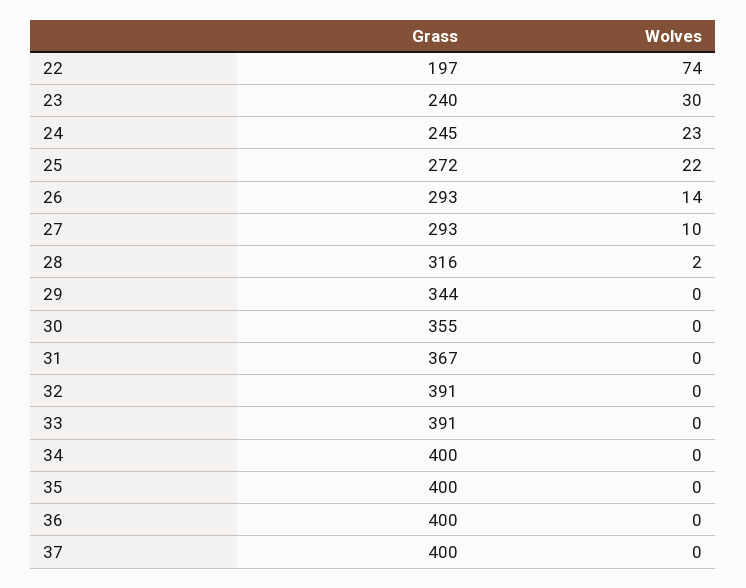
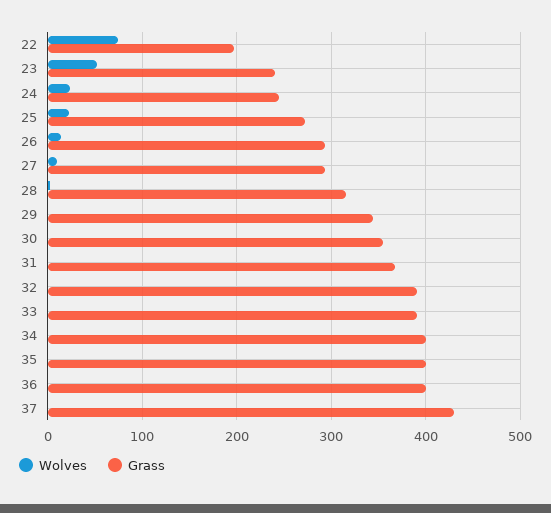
  {
    "Grass": {
      "22": 197,
      "23": 240,
      "24": 245,
      "25": 272,
      "26": 293,
      "27": 293,
      "28": 316,
      "29": 344,
      "30": 355,
      "31": 367,
      "32": 391,
      "33": 391,
      "34": 400,
      "35": 400,
      "36": 400,
-     "37": 400
+     "37": 430
    },
    "Wolves": {
      "22": 74,
-     "23": 30,
+     "23": 50,
      "24": 23,
      "25": 22,
      "26": 14,
      "27": 10,
      "28": 2,
      "29": 0,
      "30": 0,
      "31": 0,
      "32": 0,
      "33": 0,
      "34": 0,
      "35": 0,
      "36": 0,
      "37": 0
    }
  }

